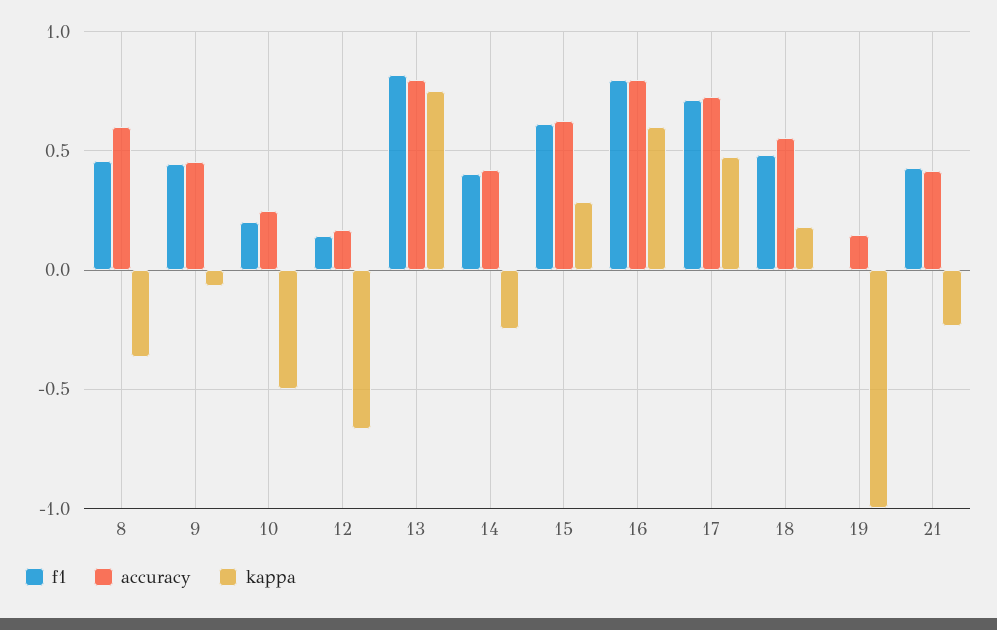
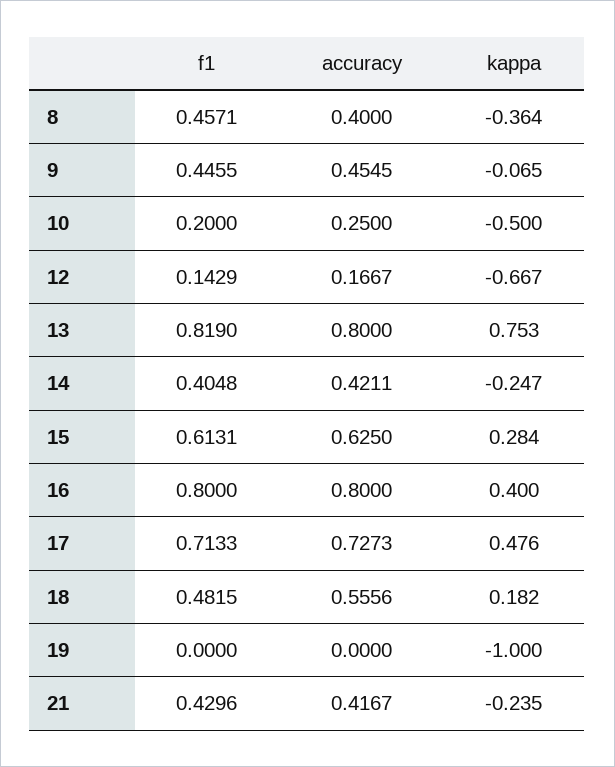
  {
    "f1": {
      "8": 0.4571,
      "9": 0.4455,
      "10": 0.2,
      "12": 0.1429,
      "13": 0.819,
      "14": 0.4048,
      "15": 0.6131,
      "16": 0.8,
      "17": 0.7133,
      "18": 0.4815,
      "19": 0,
      "21": 0.4296
    },
    "accuracy": {
-     "8": 0.6,
+     "8": 0.4,
      "9": 0.4545,
      "10": 0.25,
      "12": 0.1667,
      "13": 0.8,
      "14": 0.4211,
      "15": 0.625,
      "16": 0.8,
      "17": 0.7273,
      "18": 0.5556,
-     "19": 0.15,
+     "19": 0,
      "21": 0.4167
    },
    "kappa": {
      "8": -0.364,
      "9": -0.065,
      "10": -0.5,
      "12": -0.667,
      "13": 0.753,
      "14": -0.247,
      "15": 0.284,
-     "16": 0.6,
+     "16": 0.4,
      "17": 0.476,
      "18": 0.182,
      "19": -1,
      "21": -0.235
    }
  }

